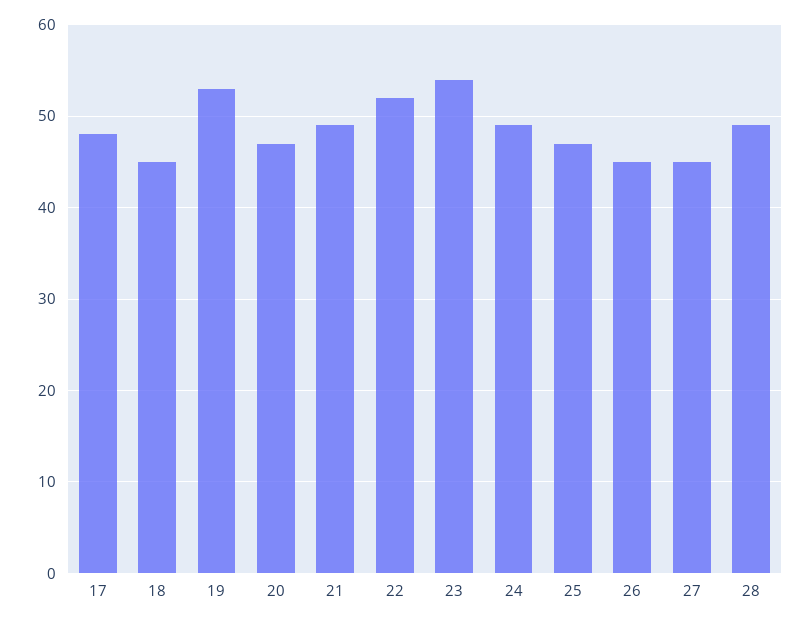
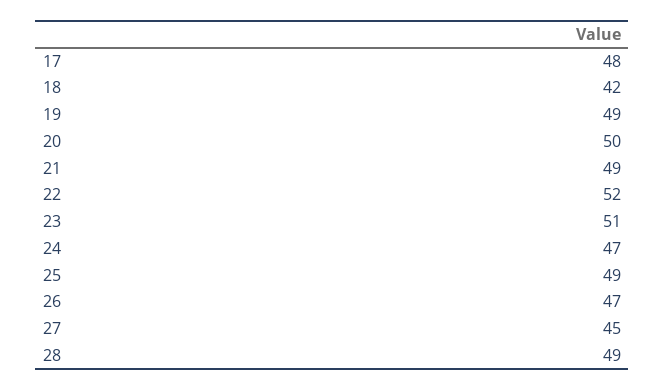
  {
    "17": 48,
-   "18": 45,
+   "18": 42,
-   "19": 53,
+   "19": 49,
-   "20": 47,
+   "20": 50,
    "21": 49,
    "22": 52,
-   "23": 54,
+   "23": 51,
-   "24": 49,
+   "24": 47,
-   "25": 47,
+   "25": 49,
-   "26": 45,
+   "26": 47,
    "27": 45,
    "28": 49
  }

